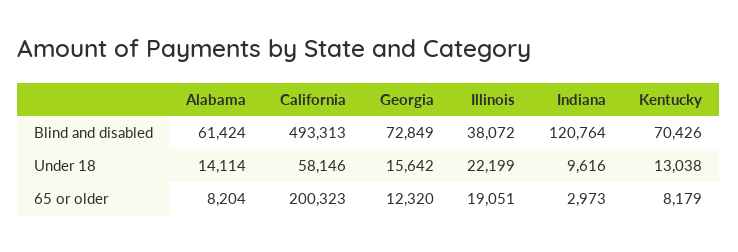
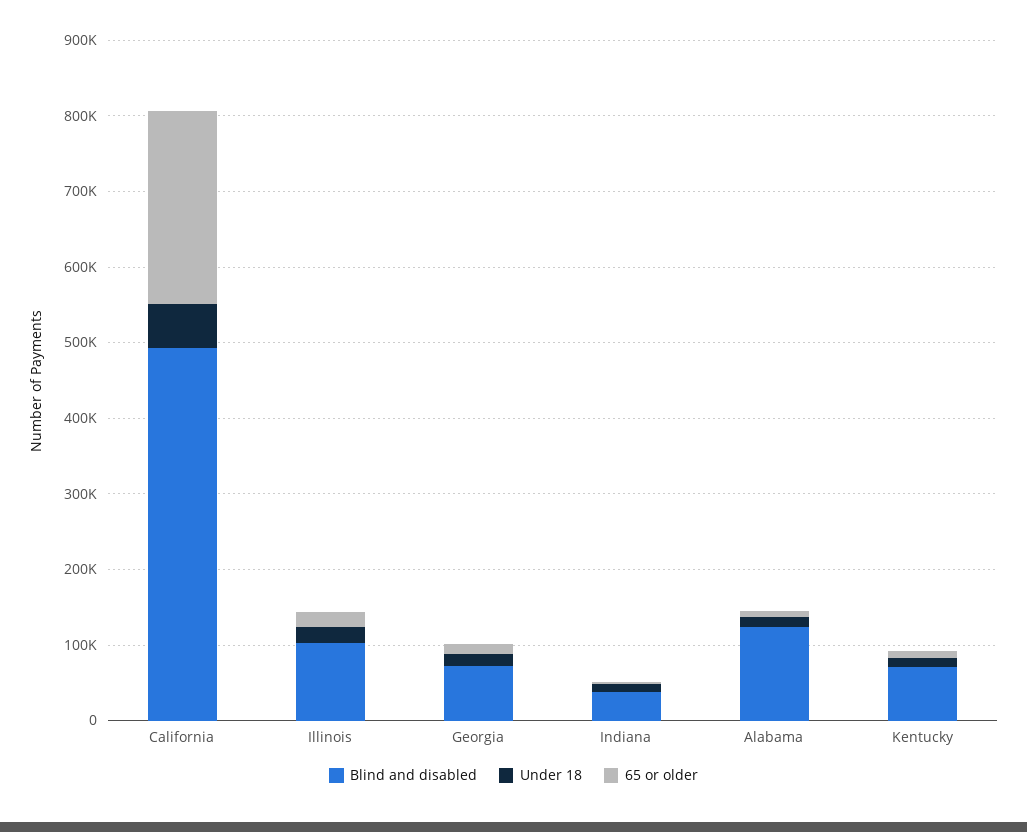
  {
    "Blind and disabled": {
-     "Alabama": 61424,
+     "Alabama": 120000,
      "California": 493313,
      "Georgia": 72849,
-     "Illinois": 38072,
+     "Illinois": 100000,
-     "Indiana": 120764,
+     "Indiana": 40000,
      "Kentucky": 70426
    },
    "Under 18": {
      "Alabama": 14114,
      "California": 58146,
      "Georgia": 15642,
      "Illinois": 22199,
      "Indiana": 9616,
      "Kentucky": 13038
    },
    "65 or older": {
      "Alabama": 8204,
-     "California": 200323,
+     "California": 260000,
      "Georgia": 12320,
      "Illinois": 19051,
      "Indiana": 2973,
      "Kentucky": 8179
    }
  }

